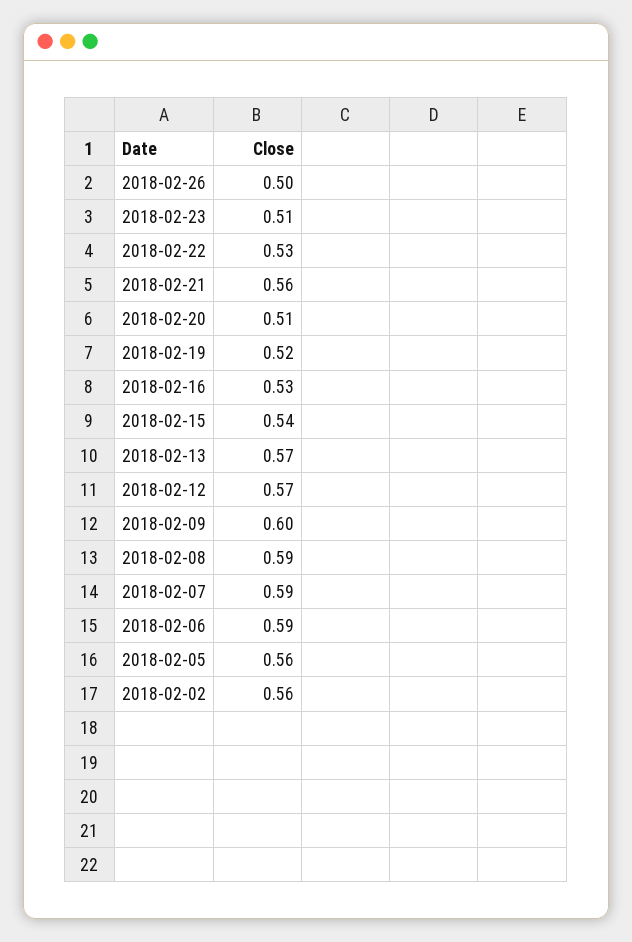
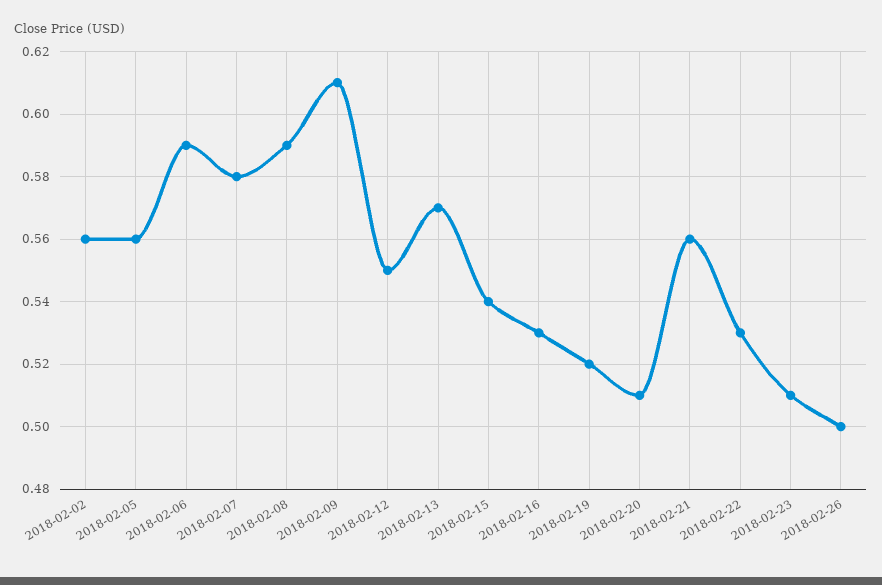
  {
    "2018-02-26": 0.5,
    "2018-02-23": 0.51,
    "2018-02-22": 0.53,
    "2018-02-21": 0.56,
    "2018-02-20": 0.51,
    "2018-02-19": 0.52,
    "2018-02-16": 0.53,
    "2018-02-15": 0.54,
    "2018-02-13": 0.57,
-   "2018-02-12": 0.57,
+   "2018-02-12": 0.55,
-   "2018-02-09": 0.6,
+   "2018-02-09": 0.61,
    "2018-02-08": 0.59,
-   "2018-02-07": 0.59,
+   "2018-02-07": 0.58,
    "2018-02-06": 0.59,
    "2018-02-05": 0.56,
    "2018-02-02": 0.56
  }

